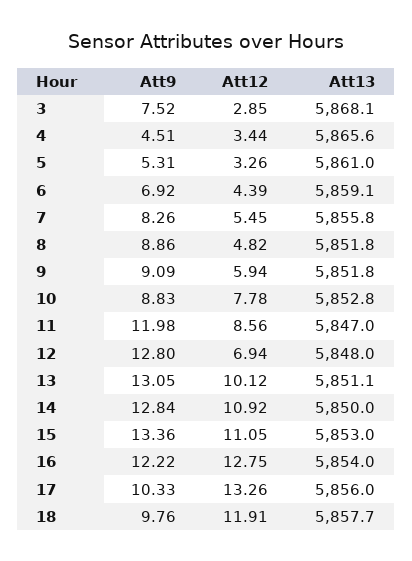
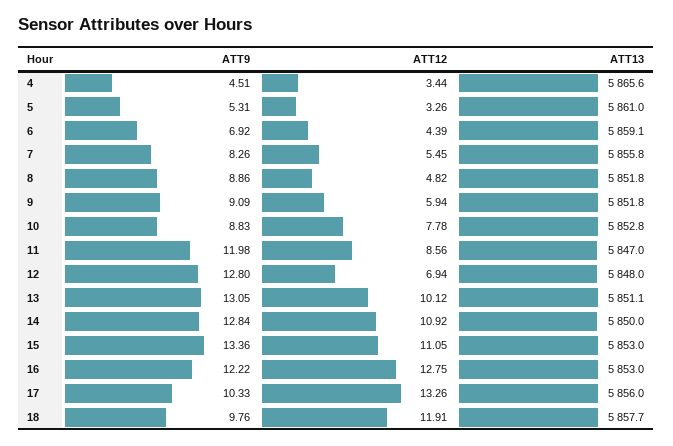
  {
    "Att9": {
-     "3": 7.52,
      "4": 4.51,
      "5": 5.31,
      "6": 6.92,
      "7": 8.26,
      "8": 8.86,
      "9": 9.09,
      "10": 8.83,
      "11": 11.98,
      "12": 12.8,
      "13": 13.05,
      "14": 12.84,
      "15": 13.36,
      "16": 12.22,
      "17": 10.33,
      "18": 9.76
    },
    "Att12": {
-     "3": 2.85,
      "4": 3.44,
      "5": 3.26,
      "6": 4.39,
      "7": 5.45,
      "8": 4.82,
      "9": 5.94,
      "10": 7.78,
      "11": 8.56,
      "12": 6.94,
      "13": 10.12,
      "14": 10.92,
      "15": 11.05,
      "16": 12.75,
      "17": 13.26,
      "18": 11.91
    },
    "Att13": {
-     "3": 5868.1,
      "4": 5865.6,
      "5": 5861,
      "6": 5859.1,
      "7": 5855.8,
      "8": 5851.8,
      "9": 5851.8,
      "10": 5852.8,
      "11": 5847,
      "12": 5848,
      "13": 5851.1,
      "14": 5850,
      "15": 5853,
-     "16": 5854,
+     "16": 5853,
      "17": 5856,
      "18": 5857.7
    }
  }

